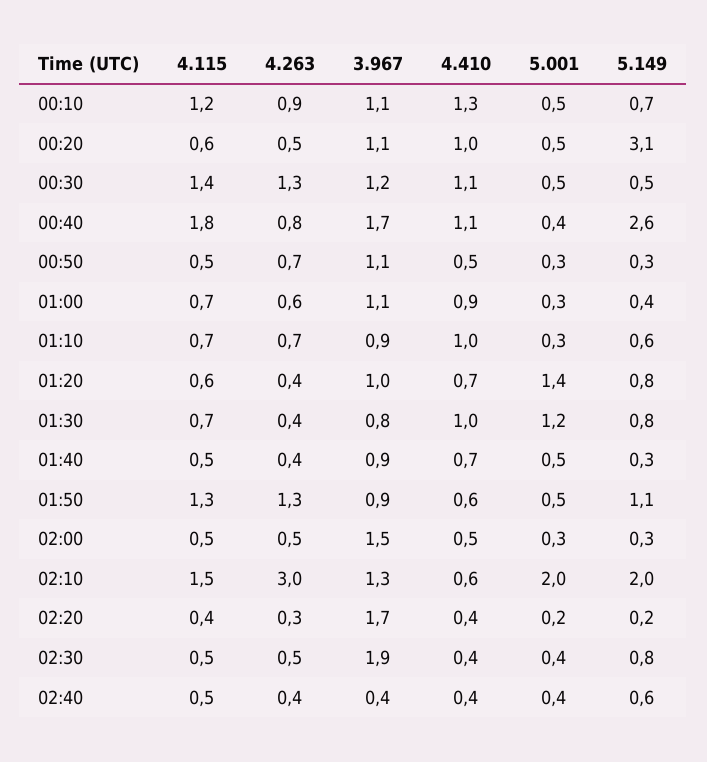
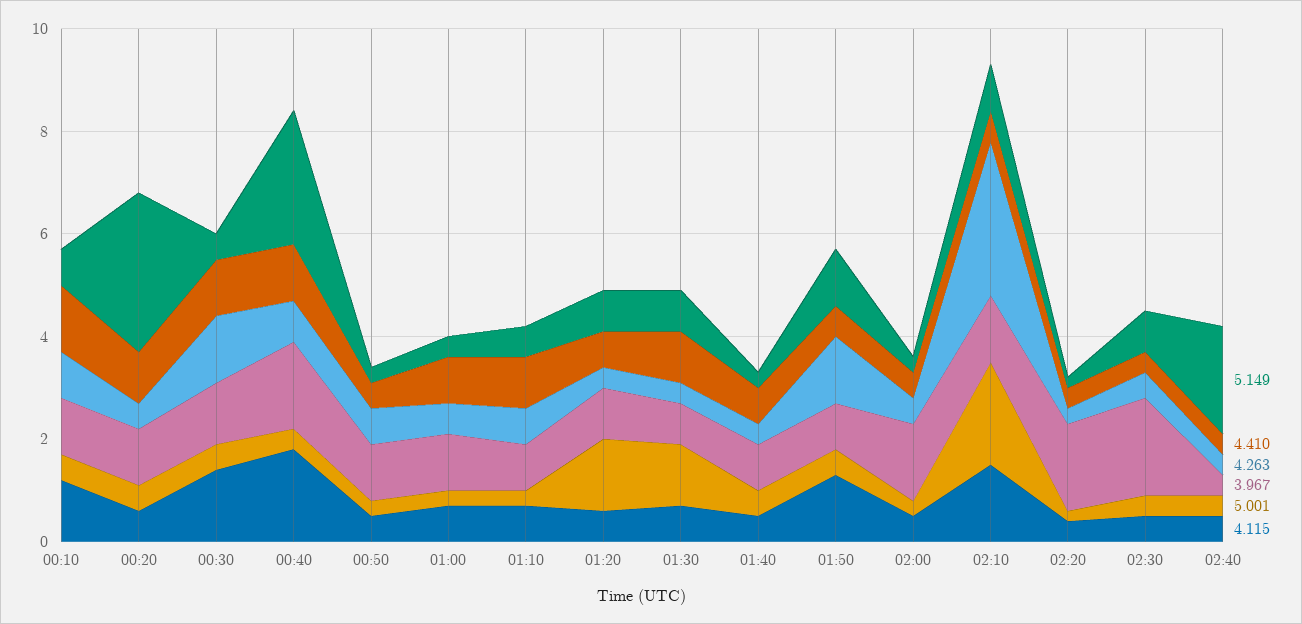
  {
    "4.115": {
      "00:10": 1.2,
      "00:20": 0.6,
      "00:30": 1.4,
      "00:40": 1.8,
      "00:50": 0.5,
      "01:00": 0.7,
      "01:10": 0.7,
      "01:20": 0.6,
      "01:30": 0.7,
      "01:40": 0.5,
      "01:50": 1.3,
      "02:00": 0.5,
      "02:10": 1.5,
      "02:20": 0.4,
      "02:30": 0.5,
      "02:40": 0.5
    },
    "4.263": {
      "00:10": 0.9,
      "00:20": 0.5,
      "00:30": 1.3,
      "00:40": 0.8,
      "00:50": 0.7,
      "01:00": 0.6,
      "01:10": 0.7,
      "01:20": 0.4,
      "01:30": 0.4,
      "01:40": 0.4,
      "01:50": 1.3,
      "02:00": 0.5,
      "02:10": 3,
      "02:20": 0.3,
      "02:30": 0.5,
      "02:40": 0.4
    },
    "3.967": {
      "00:10": 1.1,
      "00:20": 1.1,
      "00:30": 1.2,
      "00:40": 1.7,
      "00:50": 1.1,
      "01:00": 1.1,
      "01:10": 0.9,
      "01:20": 1,
      "01:30": 0.8,
      "01:40": 0.9,
      "01:50": 0.9,
      "02:00": 1.5,
      "02:10": 1.3,
      "02:20": 1.7,
      "02:30": 1.9,
      "02:40": 0.4
    },
    "4.410": {
      "00:10": 1.3,
      "00:20": 1,
      "00:30": 1.1,
      "00:40": 1.1,
      "00:50": 0.5,
      "01:00": 0.9,
      "01:10": 1,
      "01:20": 0.7,
      "01:30": 1,
      "01:40": 0.7,
      "01:50": 0.6,
      "02:00": 0.5,
      "02:10": 0.6,
      "02:20": 0.4,
      "02:30": 0.4,
      "02:40": 0.4
    },
    "5.001": {
      "00:10": 0.5,
      "00:20": 0.5,
      "00:30": 0.5,
      "00:40": 0.4,
      "00:50": 0.3,
      "01:00": 0.3,
      "01:10": 0.3,
      "01:20": 1.4,
      "01:30": 1.2,
      "01:40": 0.5,
      "01:50": 0.5,
      "02:00": 0.3,
      "02:10": 2,
      "02:20": 0.2,
      "02:30": 0.4,
      "02:40": 0.4
    },
    "5.149": {
      "00:10": 0.7,
      "00:20": 3.1,
      "00:30": 0.5,
      "00:40": 2.6,
      "00:50": 0.3,
      "01:00": 0.4,
      "01:10": 0.6,
      "01:20": 0.8,
      "01:30": 0.8,
      "01:40": 0.3,
      "01:50": 1.1,
      "02:00": 0.3,
-     "02:10": 2,
+     "02:10": 1,
      "02:20": 0.2,
      "02:30": 0.8,
-     "02:40": 0.6
+     "02:40": 2
    }
  }

